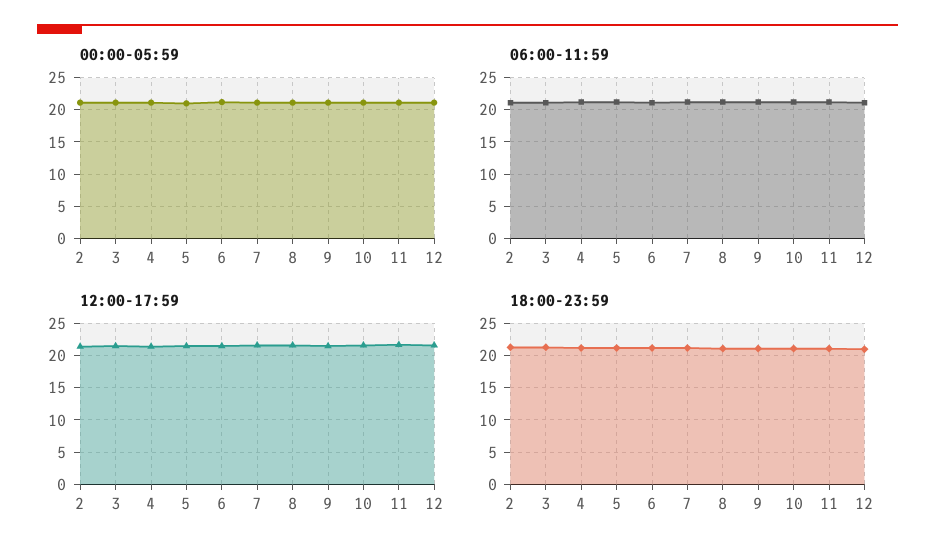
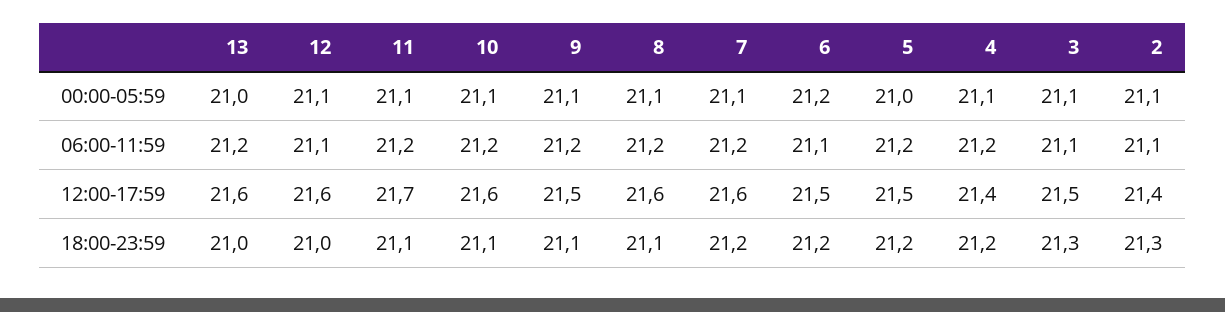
  {
    "00:00-05:59": {
      "2": 21.1,
      "3": 21.1,
      "4": 21.1,
      "5": 21,
      "6": 21.2,
      "7": 21.1,
      "8": 21.1,
      "9": 21.1,
      "10": 21.1,
      "11": 21.1,
-     "12": 21.1
+     "12": 21.1,
+     "13": 21
    },
    "06:00-11:59": {
      "2": 21.1,
      "3": 21.1,
      "4": 21.2,
      "5": 21.2,
      "6": 21.1,
      "7": 21.2,
      "8": 21.2,
      "9": 21.2,
      "10": 21.2,
      "11": 21.2,
-     "12": 21.1
+     "12": 21.1,
+     "13": 21.2
    },
    "12:00-17:59": {
      "2": 21.4,
      "3": 21.5,
      "4": 21.4,
      "5": 21.5,
      "6": 21.5,
      "7": 21.6,
      "8": 21.6,
      "9": 21.5,
      "10": 21.6,
      "11": 21.7,
-     "12": 21.6
+     "12": 21.6,
+     "13": 21.6
    },
    "18:00-23:59": {
      "2": 21.3,
      "3": 21.3,
      "4": 21.2,
      "5": 21.2,
      "6": 21.2,
      "7": 21.2,
      "8": 21.1,
      "9": 21.1,
      "10": 21.1,
      "11": 21.1,
-     "12": 21
+     "12": 21,
+     "13": 21
    }
  }

